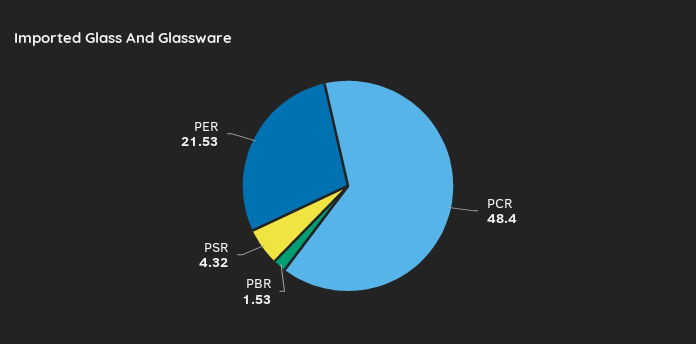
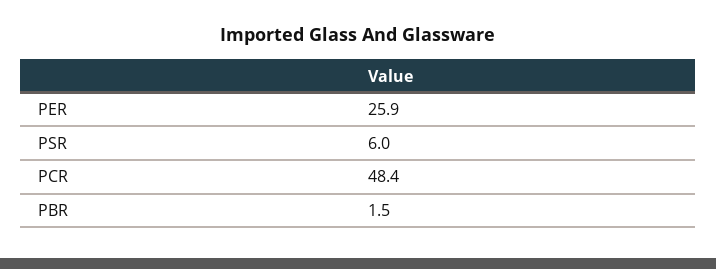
  {
    "PCR": 48.4,
    "PBR": 1.53,
-   "PSR": 4.32,
+   "PSR": 6,
-   "PER": 21.53
+   "PER": 25.9
  }

